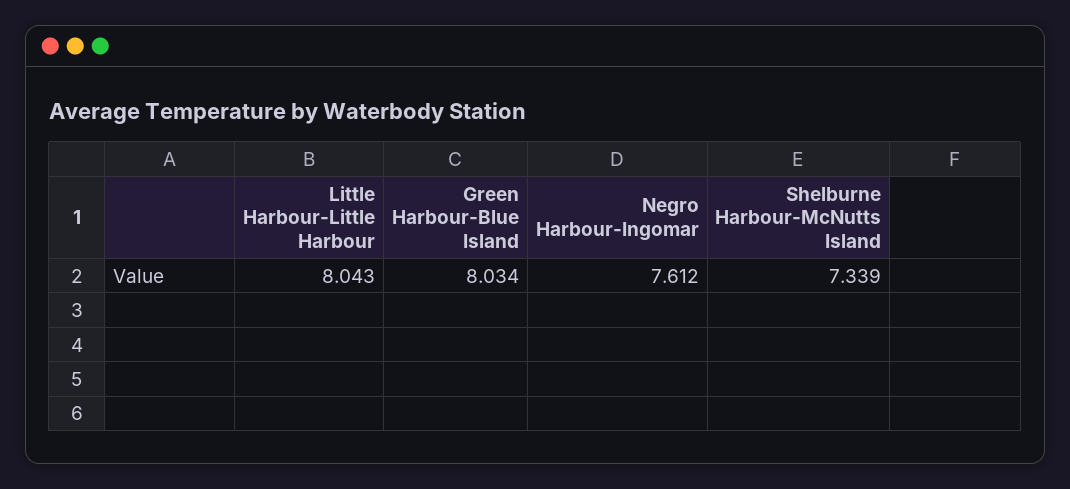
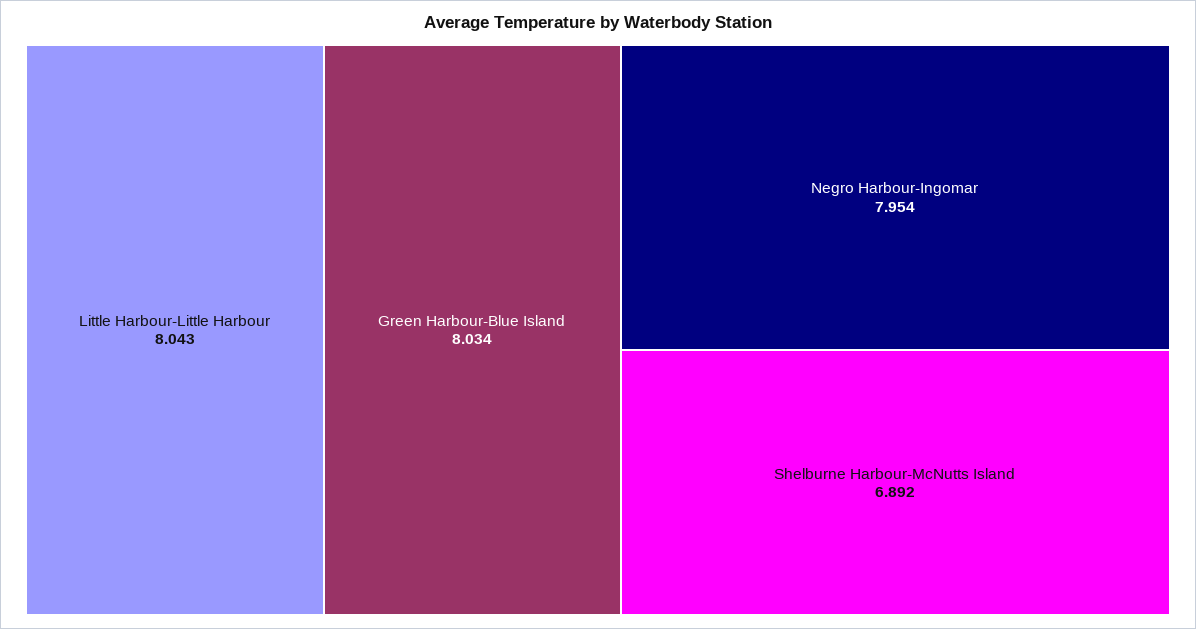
  {
    "Little Harbour-Little Harbour": 8.043,
    "Green Harbour-Blue Island": 8.034,
-   "Negro Harbour-Ingomar": 7.612,
+   "Negro Harbour-Ingomar": 7.954,
-   "Shelburne Harbour-McNutts Island": 7.339
+   "Shelburne Harbour-McNutts Island": 6.892
  }

